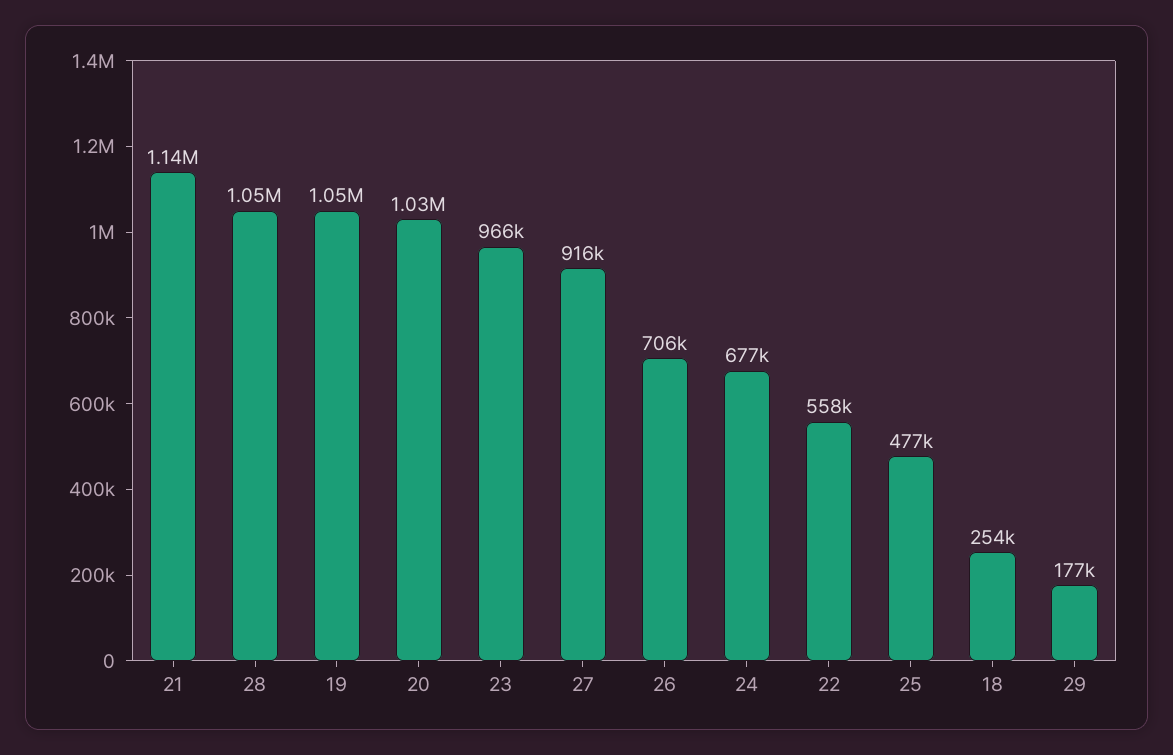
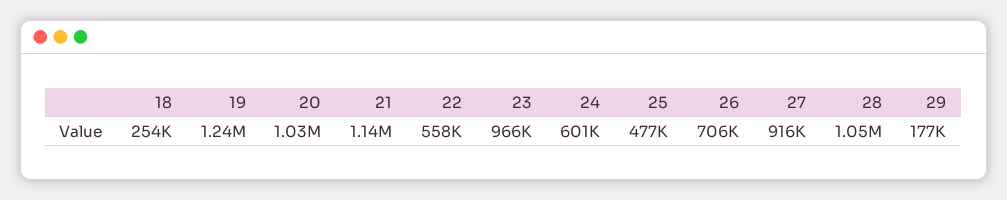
  {
    "21": 1140000,
    "28": 1050000,
-   "19": 1050000,
+   "19": 1240000,
    "20": 1030000,
    "23": 966000,
    "27": 916000,
    "26": 706000,
-   "24": 677000,
+   "24": 601000,
    "22": 558000,
    "25": 477000,
    "18": 254000,
    "29": 177000
  }

